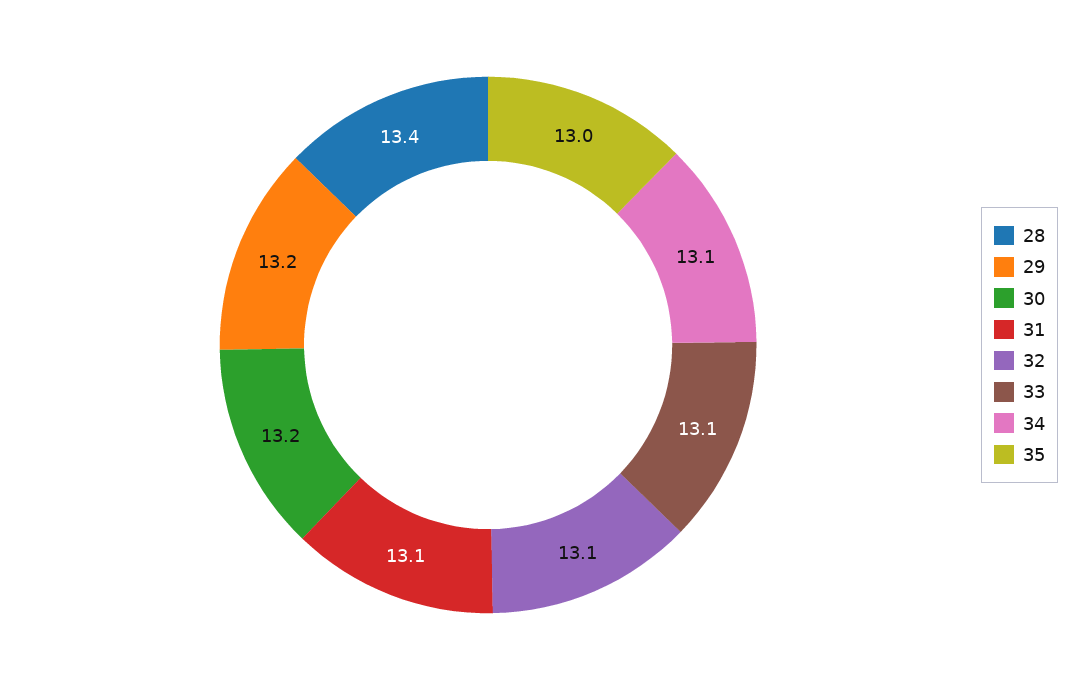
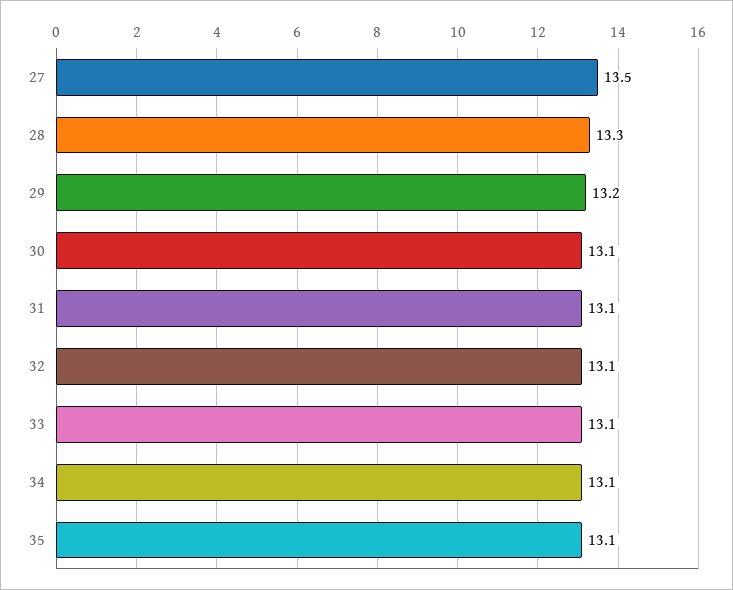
  {
-   "28": 13.4,
+   "28": 13.3,
    "29": 13.2,
-   "30": 13.2,
+   "30": 13.1,
    "31": 13.1,
    "32": 13.1,
    "33": 13.1,
    "34": 13.1,
-   "35": 13
+   "35": 13.1,
+   "27": 13.5
  }

